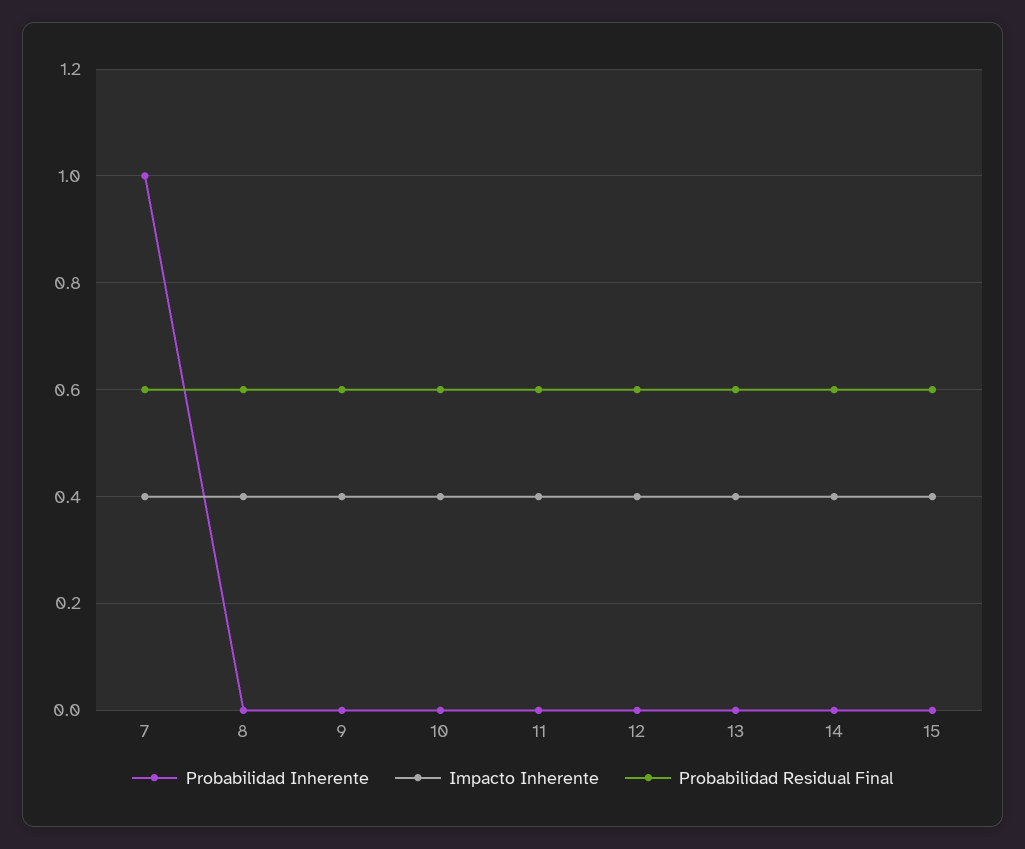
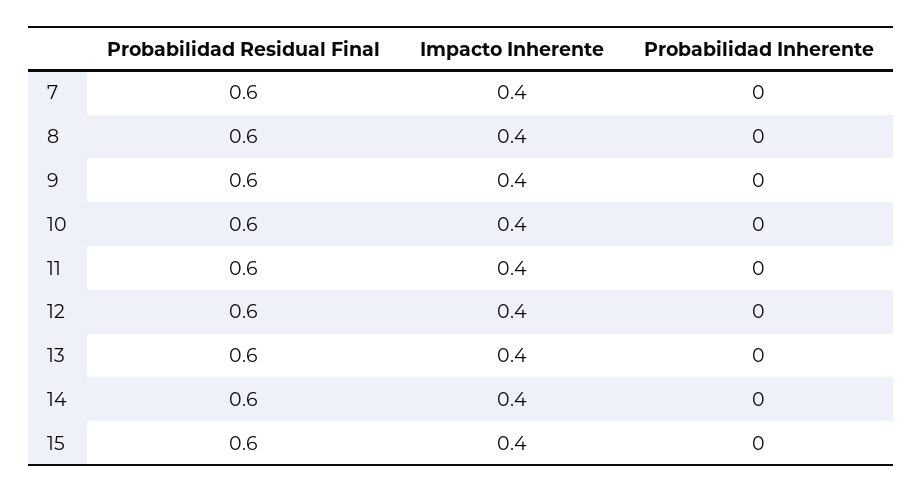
  {
    "Probabilidad Inherente": {
-     "7": 1,
+     "7": 0,
      "8": 0,
      "9": 0,
      "10": 0,
      "11": 0,
      "12": 0,
      "13": 0,
      "14": 0,
      "15": 0
    },
    "Impacto Inherente": {
      "7": 0.4,
      "8": 0.4,
      "9": 0.4,
      "10": 0.4,
      "11": 0.4,
      "12": 0.4,
      "13": 0.4,
      "14": 0.4,
      "15": 0.4
    },
    "Probabilidad Residual Final": {
      "7": 0.6,
      "8": 0.6,
      "9": 0.6,
      "10": 0.6,
      "11": 0.6,
      "12": 0.6,
      "13": 0.6,
      "14": 0.6,
      "15": 0.6
    }
  }

